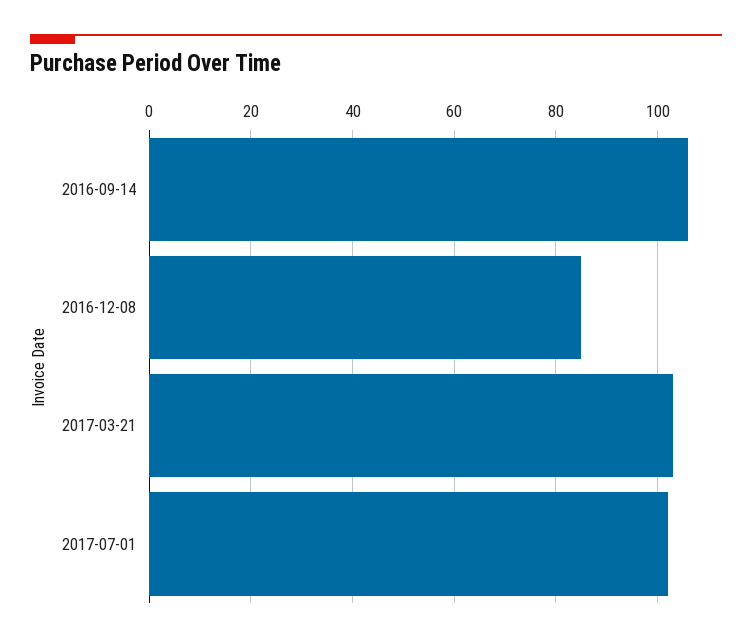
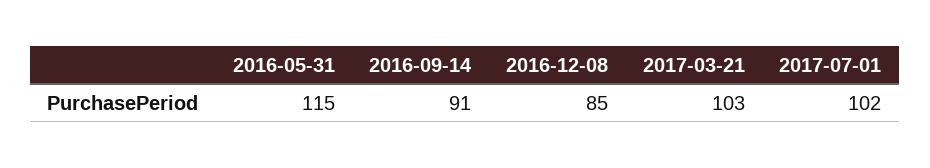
  {
-   "2016-09-14": 105,
+   "2016-09-14": 91,
    "2016-12-08": 85,
    "2017-03-21": 103,
-   "2017-07-01": 102
+   "2017-07-01": 102,
+   "2016-05-31": 115
  }

